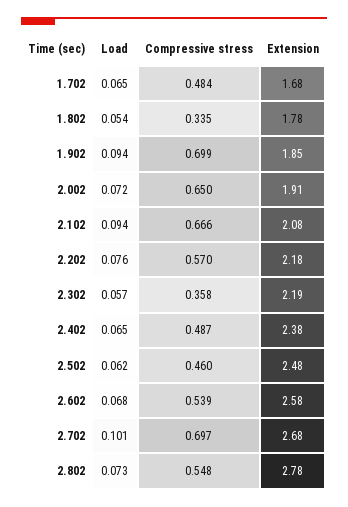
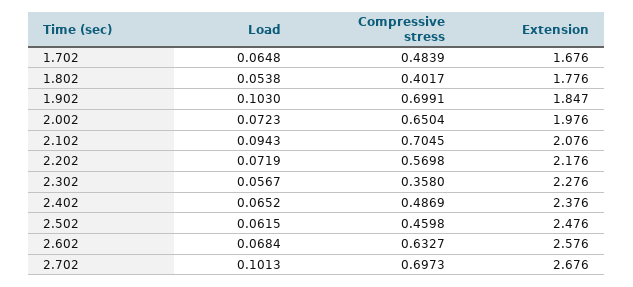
  {
    "Load": {
      "1.702": 0.0648,
      "1.802": 0.0538,
-     "1.902": 0.094,
+     "1.902": 0.103,
      "2.002": 0.0723,
      "2.102": 0.0943,
-     "2.202": 0.076,
+     "2.202": 0.0719,
      "2.302": 0.0567,
      "2.402": 0.0652,
      "2.502": 0.0615,
      "2.602": 0.0684,
-     "2.702": 0.1013,
+     "2.702": 0.1013
-     "2.802": 0.073
    },
    "Compressive stress": {
      "1.702": 0.4839,
-     "1.802": 0.335,
+     "1.802": 0.4017,
      "1.902": 0.6991,
      "2.002": 0.6504,
-     "2.102": 0.666,
+     "2.102": 0.7045,
      "2.202": 0.5698,
      "2.302": 0.358,
      "2.402": 0.4869,
      "2.502": 0.4598,
-     "2.602": 0.539,
+     "2.602": 0.6327,
-     "2.702": 0.6973,
+     "2.702": 0.6973
-     "2.802": 0.548
    },
    "Extension": {
      "1.702": 1.676,
      "1.802": 1.776,
      "1.902": 1.847,
-     "2.002": 1.91,
+     "2.002": 1.976,
      "2.102": 2.076,
      "2.202": 2.176,
-     "2.302": 2.19,
+     "2.302": 2.276,
      "2.402": 2.376,
      "2.502": 2.476,
      "2.602": 2.576,
-     "2.702": 2.676,
+     "2.702": 2.676
-     "2.802": 2.78
    }
  }

